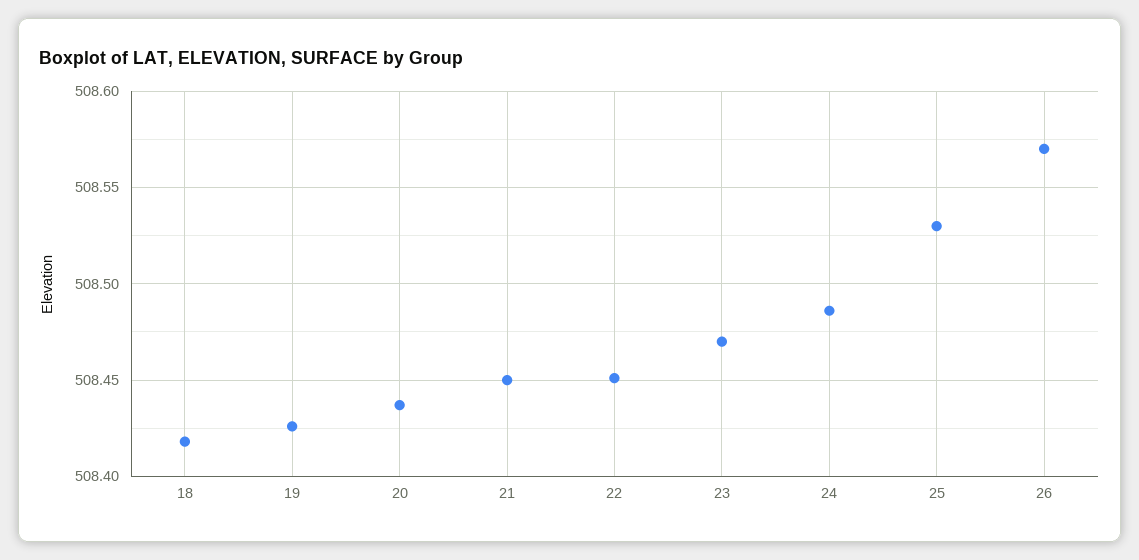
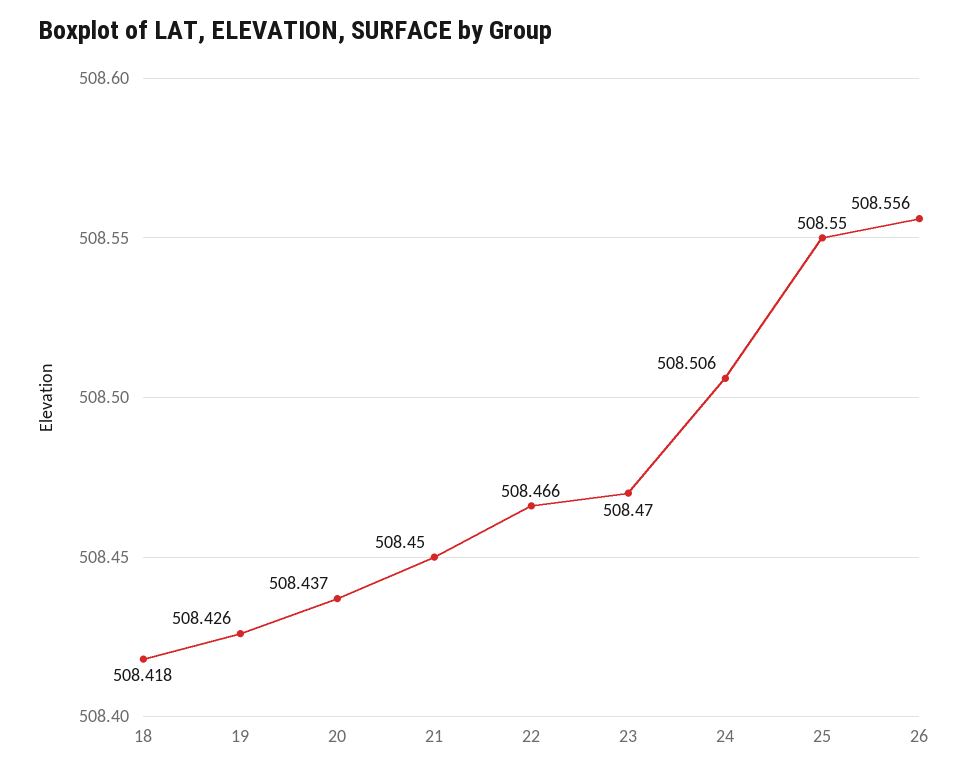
  {
    "18": 508.418,
    "19": 508.426,
    "20": 508.437,
    "21": 508.45,
-   "22": 508.45,
+   "22": 508.466,
    "23": 508.47,
-   "24": 508.485,
+   "24": 508.506,
-   "25": 508.53,
+   "25": 508.55,
-   "26": 508.57
+   "26": 508.556
  }

